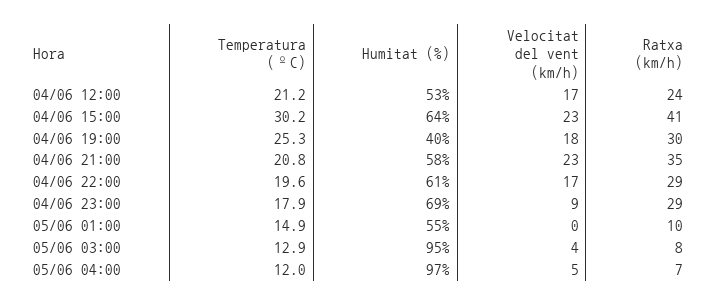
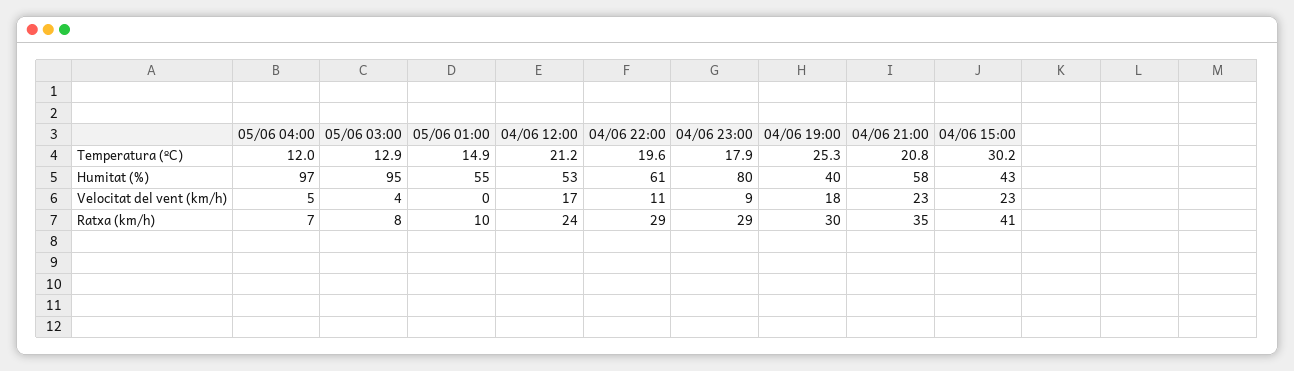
  {
    "Temperatura (ºC)": {
      "04/06 12:00": 21.2,
      "04/06 15:00": 30.2,
      "04/06 19:00": 25.3,
      "04/06 21:00": 20.8,
      "04/06 22:00": 19.6,
      "04/06 23:00": 17.9,
      "05/06 01:00": 14.9,
      "05/06 03:00": 12.9,
      "05/06 04:00": 12
    },
    "Humitat (%)": {
      "04/06 12:00": 53,
-     "04/06 15:00": 64,
+     "04/06 15:00": 43,
      "04/06 19:00": 40,
      "04/06 21:00": 58,
      "04/06 22:00": 61,
-     "04/06 23:00": 69,
+     "04/06 23:00": 80,
      "05/06 01:00": 55,
      "05/06 03:00": 95,
      "05/06 04:00": 97
    },
    "Velocitat del vent (km/h)": {
      "04/06 12:00": 17,
      "04/06 15:00": 23,
      "04/06 19:00": 18,
      "04/06 21:00": 23,
-     "04/06 22:00": 17,
+     "04/06 22:00": 11,
      "04/06 23:00": 9,
      "05/06 01:00": 0,
      "05/06 03:00": 4,
      "05/06 04:00": 5
    },
    "Ratxa (km/h)": {
      "04/06 12:00": 24,
      "04/06 15:00": 41,
      "04/06 19:00": 30,
      "04/06 21:00": 35,
      "04/06 22:00": 29,
      "04/06 23:00": 29,
      "05/06 01:00": 10,
      "05/06 03:00": 8,
      "05/06 04:00": 7
    }
  }

